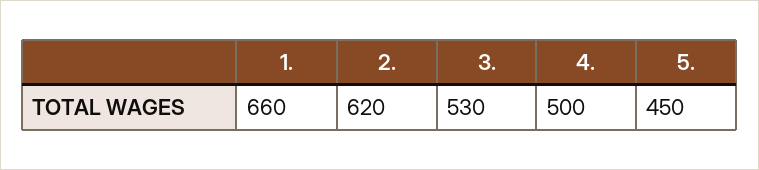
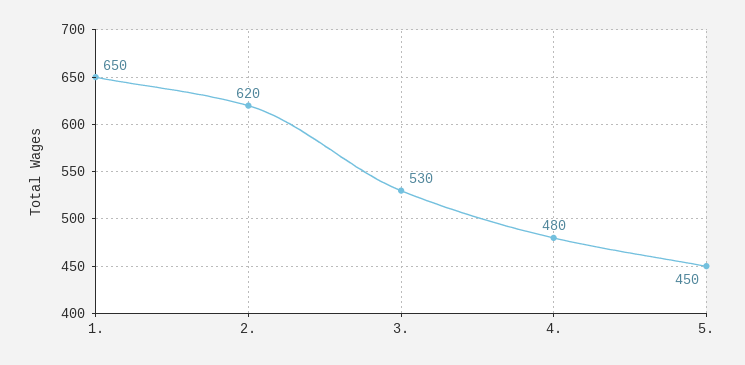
  {
-   "1.": 660,
+   "1.": 650,
    "2.": 620,
    "3.": 530,
-   "4.": 500,
+   "4.": 480,
    "5.": 450
  }

